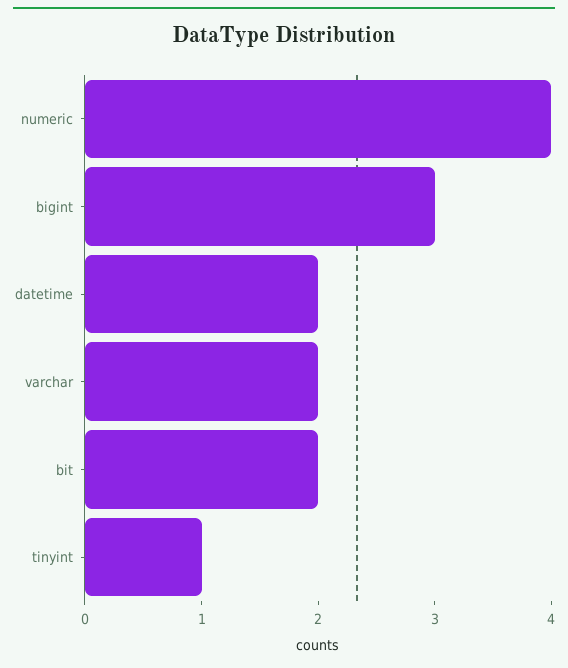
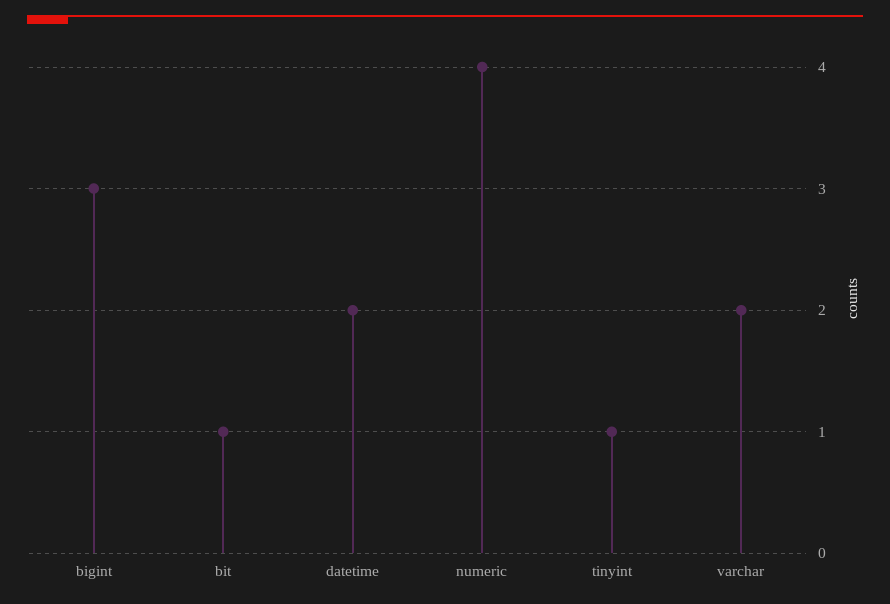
  {
    "numeric": 4,
    "bigint": 3,
    "datetime": 2,
    "varchar": 2,
-   "bit": 2,
+   "bit": 1,
    "tinyint": 1
  }

